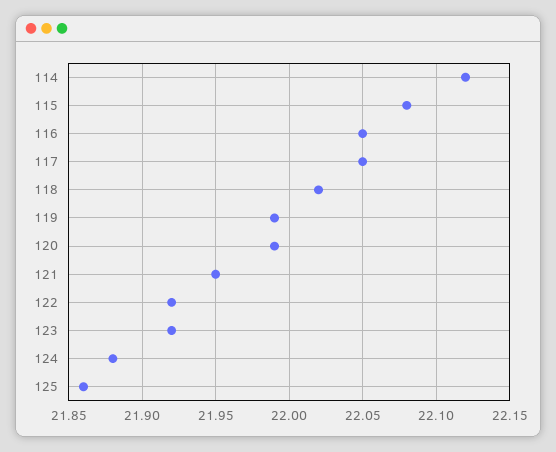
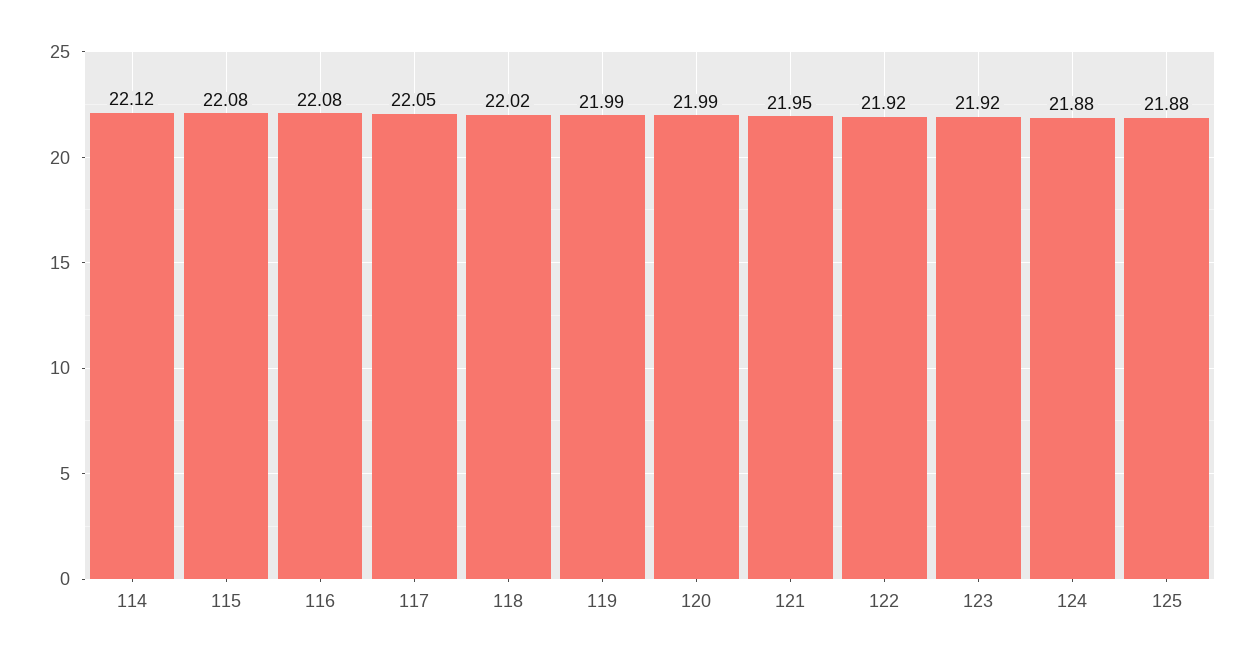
  {
    "114": 22.12,
    "115": 22.08,
-   "116": 22.05,
+   "116": 22.08,
    "117": 22.05,
    "118": 22.02,
    "119": 21.99,
    "120": 21.99,
    "121": 21.95,
    "122": 21.92,
    "123": 21.92,
    "124": 21.88,
-   "125": 21.86
+   "125": 21.88
  }

